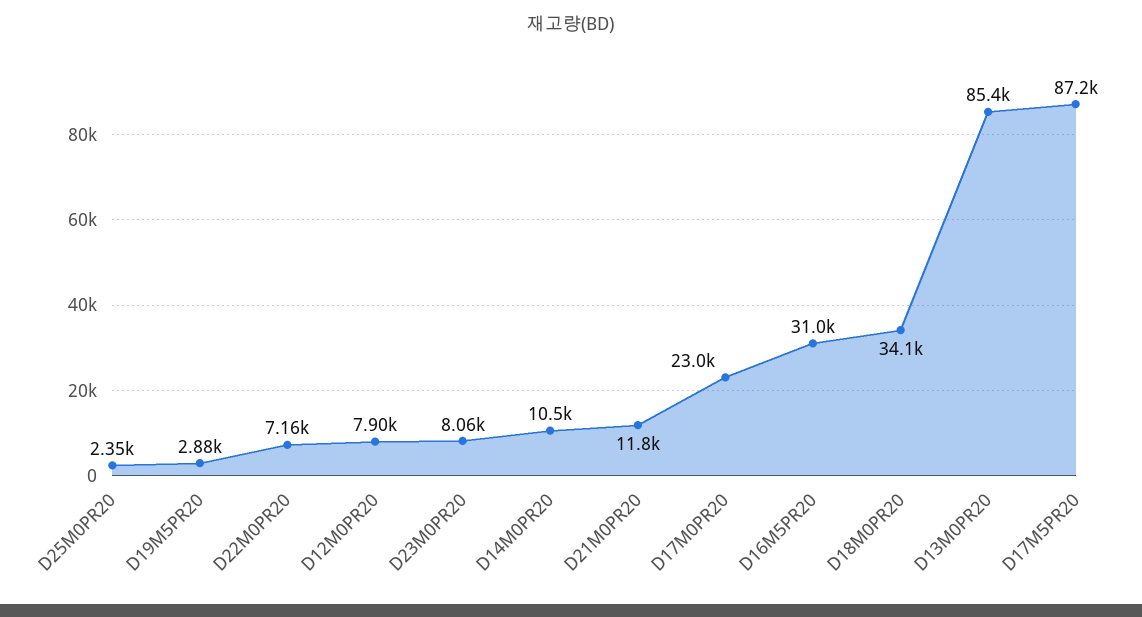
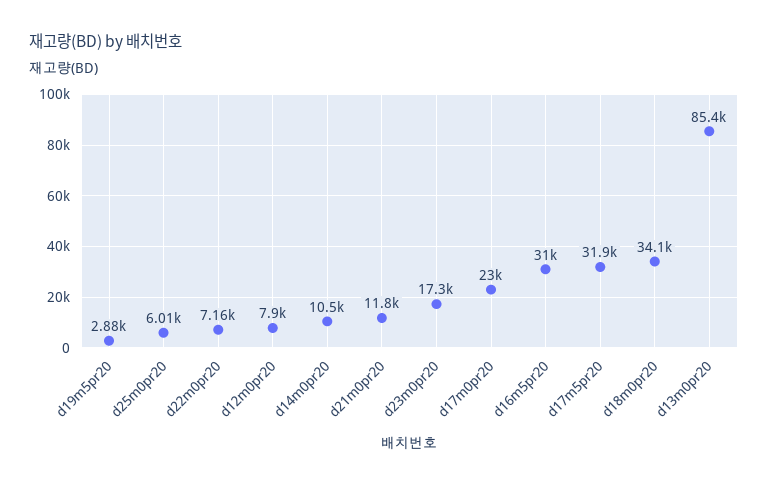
  {
-   "D25M0PR20": 2350,
+   "D25M0PR20": 6010,
    "D19M5PR20": 2880,
    "D22M0PR20": 7160,
    "D12M0PR20": 7900,
-   "D23M0PR20": 8060,
+   "D23M0PR20": 17300,
    "D14M0PR20": 10500,
    "D21M0PR20": 11800,
    "D17M0PR20": 23000,
    "D16M5PR20": 31000,
    "D18M0PR20": 34100,
    "D13M0PR20": 85400,
-   "D17M5PR20": 87200
+   "D17M5PR20": 31900
  }

